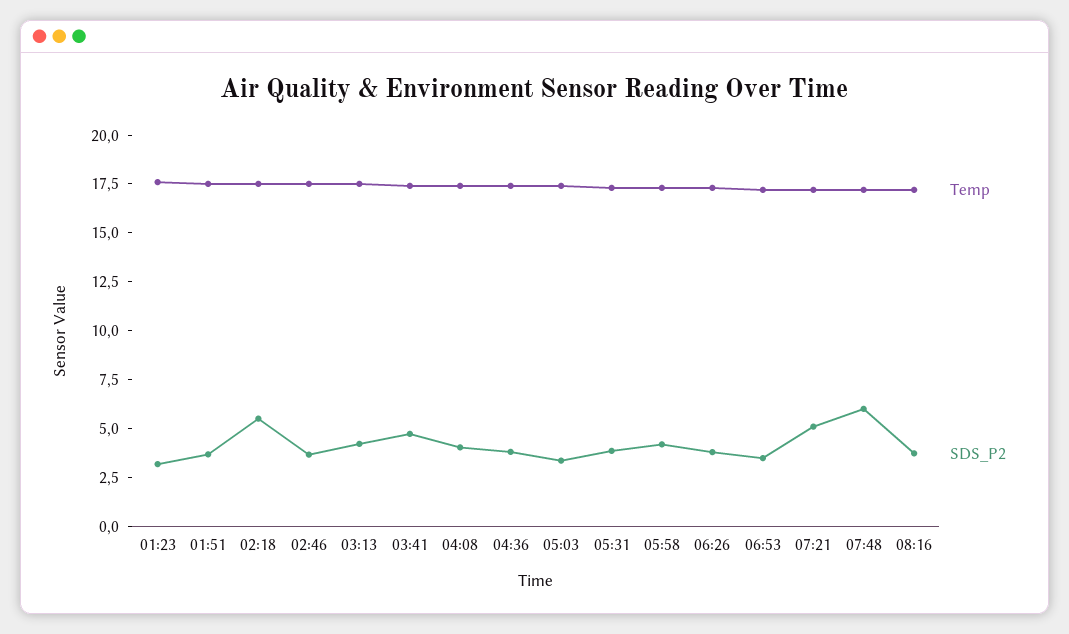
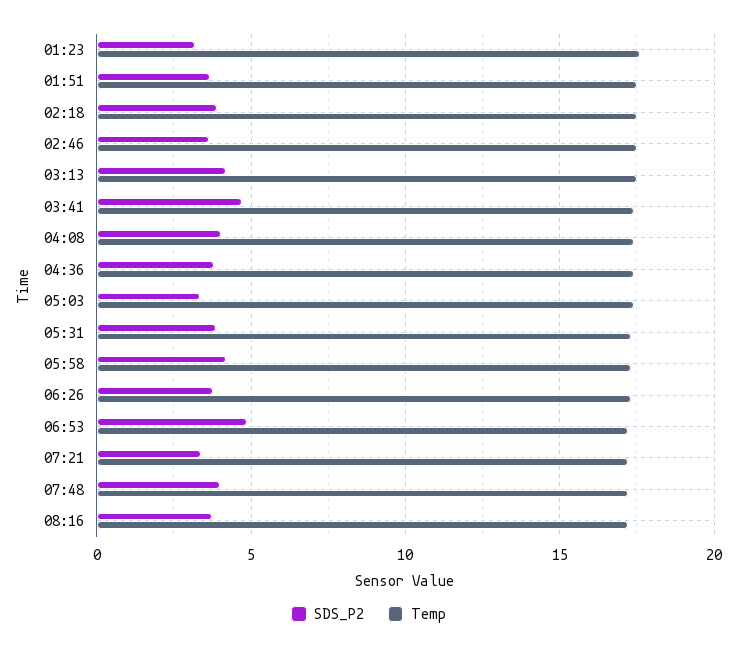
  {
    "Temp": {
      "01:23": 17.5,
      "01:51": 17.5,
      "02:18": 17.5,
      "02:46": 17.5,
      "03:13": 17.5,
      "03:41": 17.5,
      "04:08": 17.5,
      "04:36": 17.5,
      "05:03": 17.5,
      "05:31": 17.5,
      "05:58": 17.5,
      "06:26": 17.5,
      "06:53": 17,
      "07:21": 17,
      "07:48": 17,
      "08:16": 17
    },
    "SDS_P2": {
      "01:23": 3,
      "01:51": 3.5,
-     "02:18": 5.5,
+     "02:18": 4,
      "02:46": 3.5,
      "03:13": 4,
      "03:41": 4.5,
      "04:08": 4,
      "04:36": 4,
      "05:03": 3.5,
      "05:31": 4,
      "05:58": 4,
      "06:26": 4,
-     "06:53": 3.5,
+     "06:53": 5,
-     "07:21": 5,
+     "07:21": 3.5,
-     "07:48": 6,
+     "07:48": 4,
      "08:16": 3.5
    }
  }

